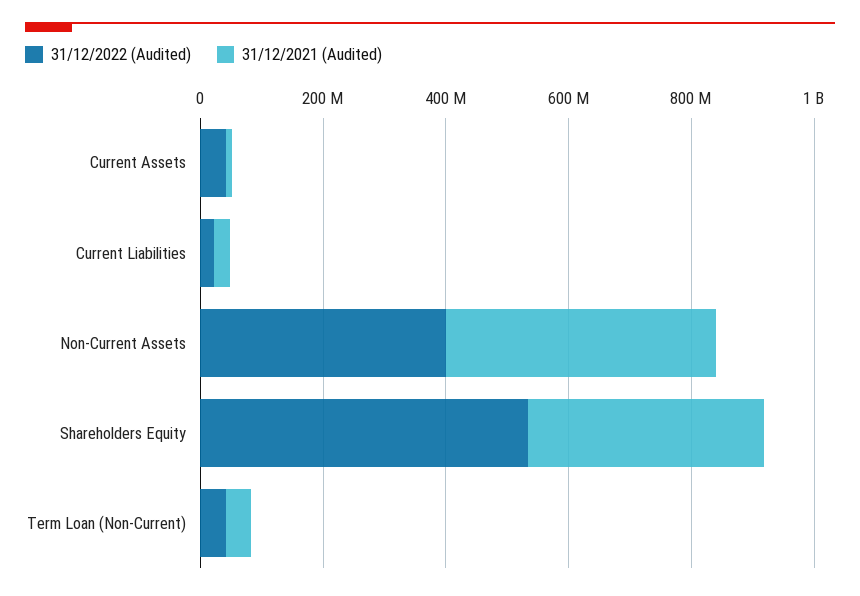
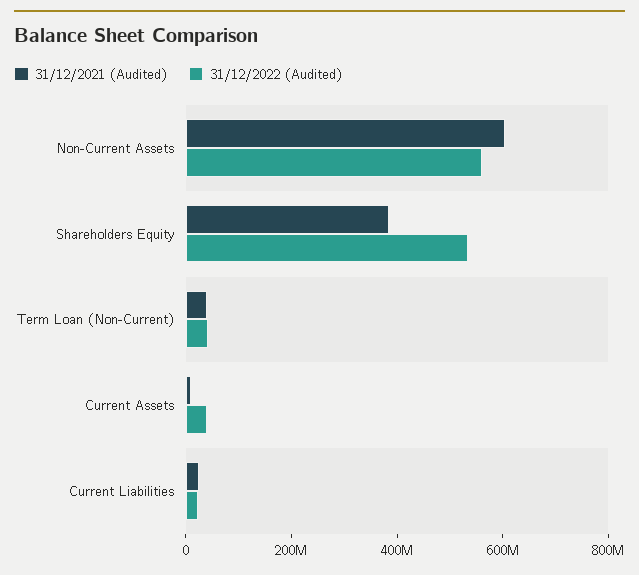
  {
    "31/12/2022 (Audited)": {
      "Current Assets": 50000000,
      "Current Liabilities": 0,
-     "Non-Current Assets": 400000000,
+     "Non-Current Assets": 550000000,
      "Shareholders Equity": 550000000,
      "Term Loan (Non-Current)": 50000000
    },
    "31/12/2021 (Audited)": {
      "Current Assets": 0,
      "Current Liabilities": 0,
-     "Non-Current Assets": 450000000,
+     "Non-Current Assets": 600000000,
      "Shareholders Equity": 400000000,
      "Term Loan (Non-Current)": 50000000
    }
  }

